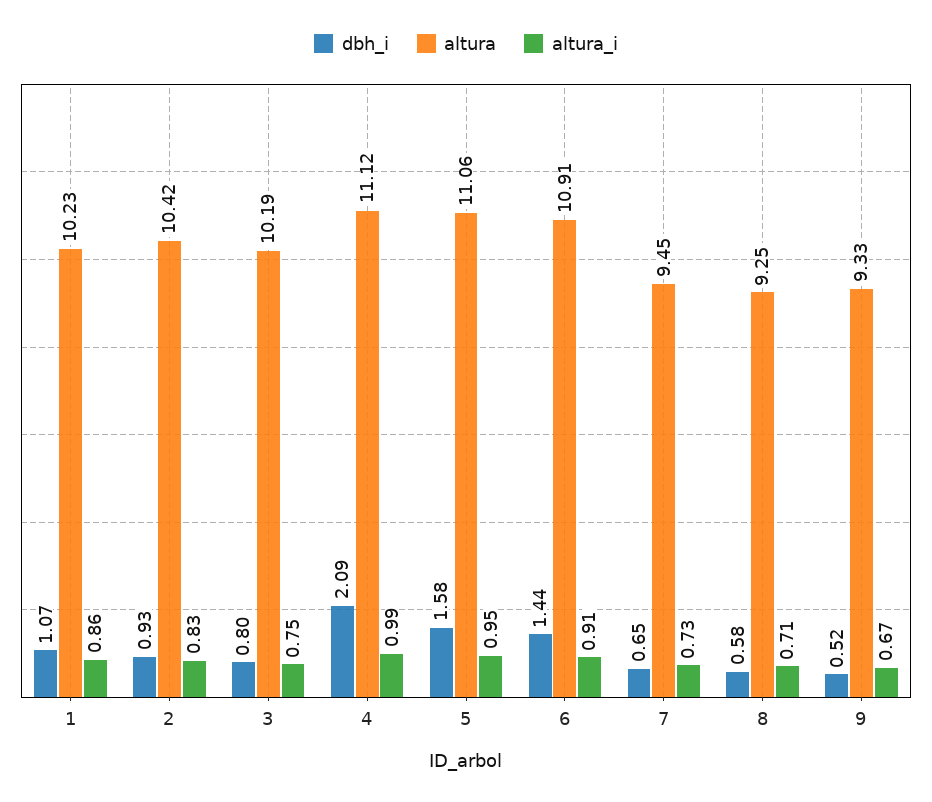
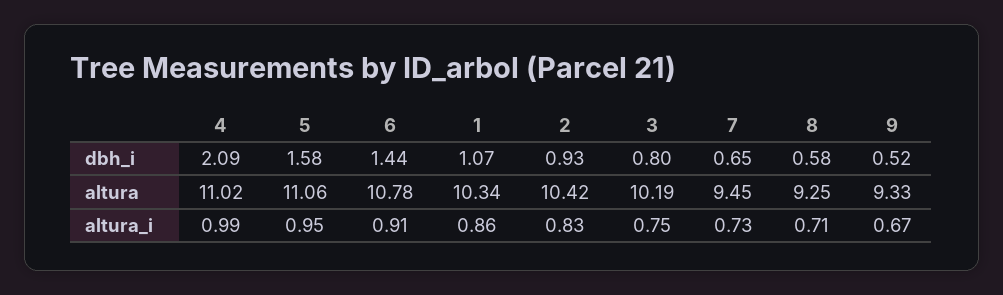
  {
    "dbh_i": {
      "1": 1.07,
      "2": 0.93,
      "3": 0.8,
      "4": 2.09,
      "5": 1.58,
      "6": 1.44,
      "7": 0.65,
      "8": 0.58,
      "9": 0.52
    },
    "altura": {
-     "1": 10.23,
+     "1": 10.34,
      "2": 10.42,
      "3": 10.19,
-     "4": 11.12,
+     "4": 11.02,
      "5": 11.06,
-     "6": 10.91,
+     "6": 10.78,
      "7": 9.45,
      "8": 9.25,
      "9": 9.33
    },
    "altura_i": {
      "1": 0.86,
      "2": 0.83,
      "3": 0.75,
      "4": 0.99,
      "5": 0.95,
      "6": 0.91,
      "7": 0.73,
      "8": 0.71,
      "9": 0.67
    }
  }

